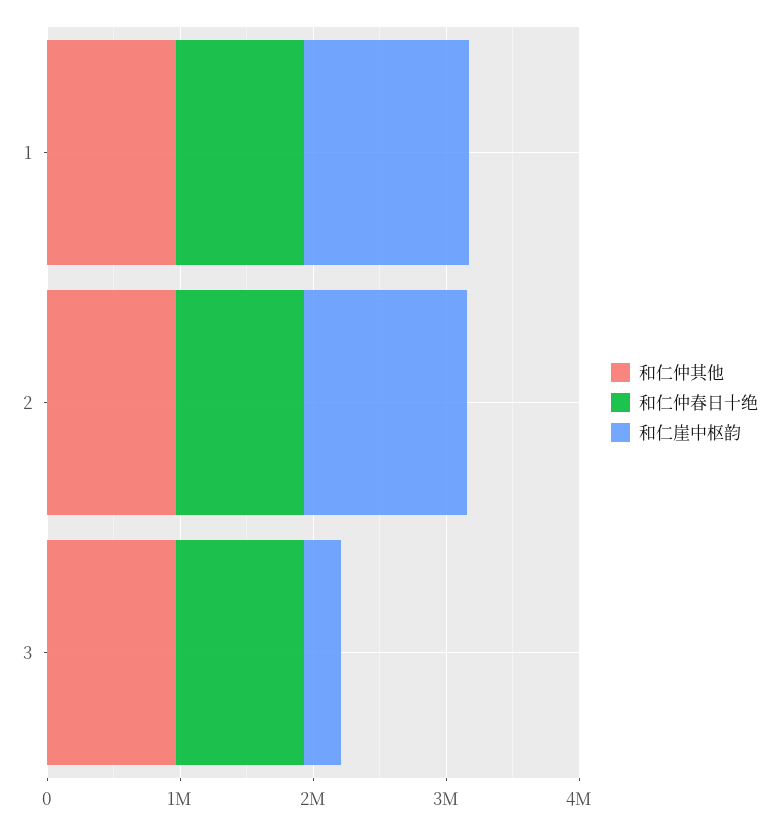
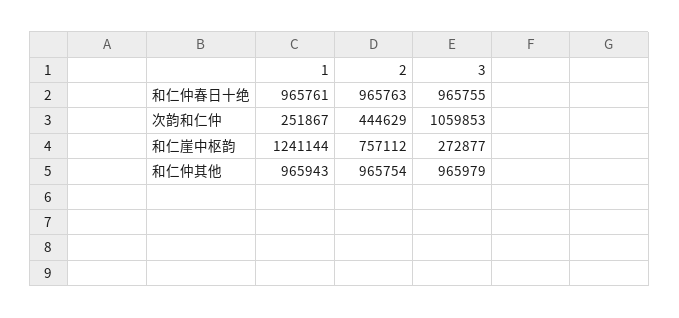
  {
    "和仁仲其他": {
      "1": 965943,
      "2": 965754,
      "3": 965979
    },
    "和仁仲春日十绝": {
      "1": 965761,
      "2": 965763,
      "3": 965755
    },
    "和仁崖中枢韵": {
      "1": 1241144,
-     "2": 1200000,
+     "2": 757112,
      "3": 272877
-   }
+   },
+   "次韵和仁仲": {
+     "1": 251867,
+     "2": 444629,
+     "3": 1059853
+   }
  }

